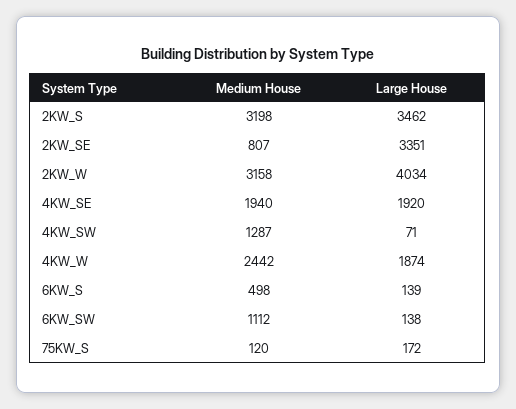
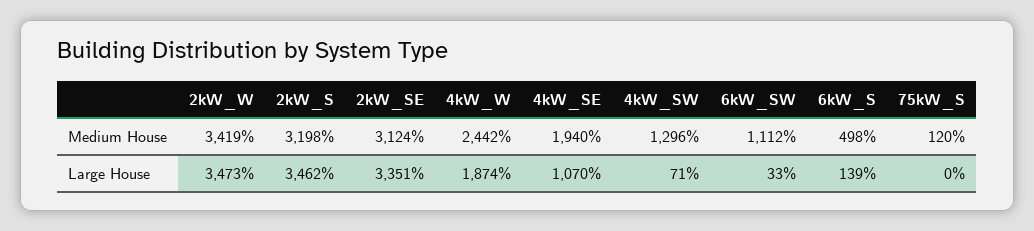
  {
    "Medium House": {
      "2KW_S": 3198,
-     "2KW_SE": 807,
+     "2KW_SE": 3124,
-     "2KW_W": 3158,
+     "2KW_W": 3419,
      "4KW_SE": 1940,
-     "4KW_SW": 1287,
+     "4KW_SW": 1296,
      "4KW_W": 2442,
      "6KW_S": 498,
      "6KW_SW": 1112,
      "75KW_S": 120
    },
    "Large House": {
      "2KW_S": 3462,
      "2KW_SE": 3351,
-     "2KW_W": 4034,
+     "2KW_W": 3473,
-     "4KW_SE": 1920,
+     "4KW_SE": 1070,
      "4KW_SW": 71,
      "4KW_W": 1874,
      "6KW_S": 139,
-     "6KW_SW": 138,
+     "6KW_SW": 33,
-     "75KW_S": 172
+     "75KW_S": 0
    }
  }

